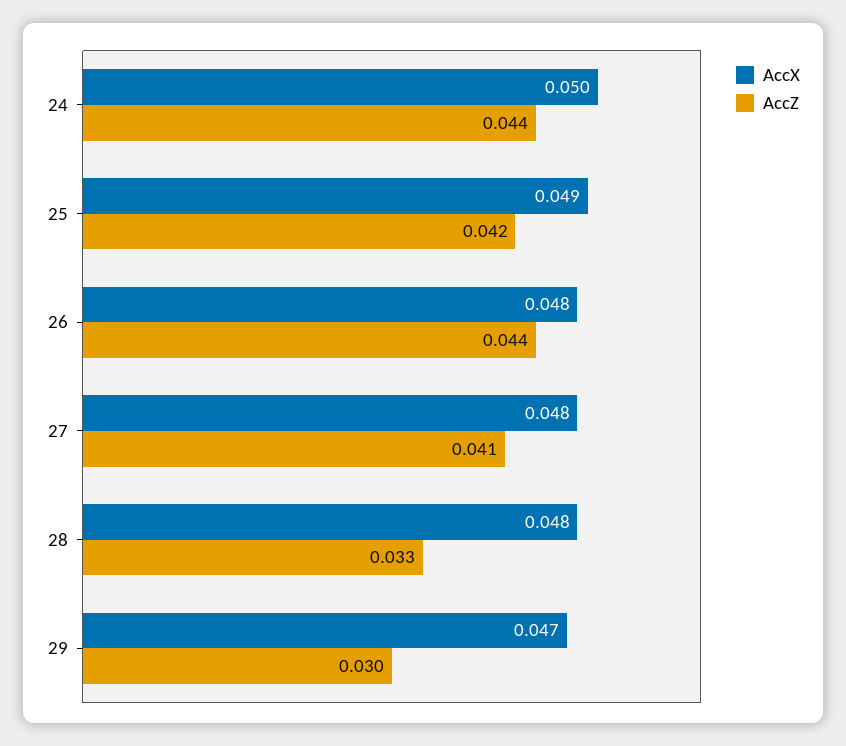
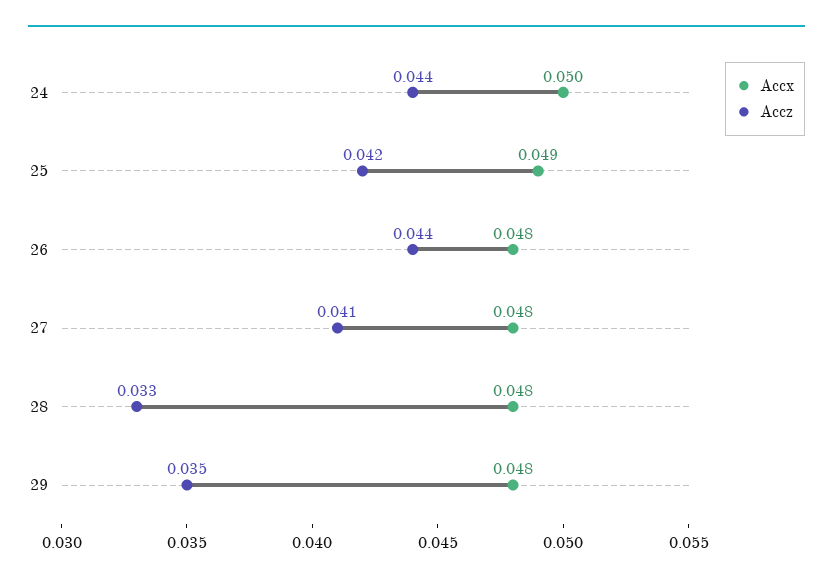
  {
    "AccX": {
      "24": 0.05,
      "25": 0.049,
      "26": 0.048,
      "27": 0.048,
      "28": 0.048,
-     "29": 0.047
+     "29": 0.048
    },
    "AccZ": {
      "24": 0.044,
      "25": 0.042,
      "26": 0.044,
      "27": 0.041,
      "28": 0.033,
-     "29": 0.03
+     "29": 0.035
    }
  }

